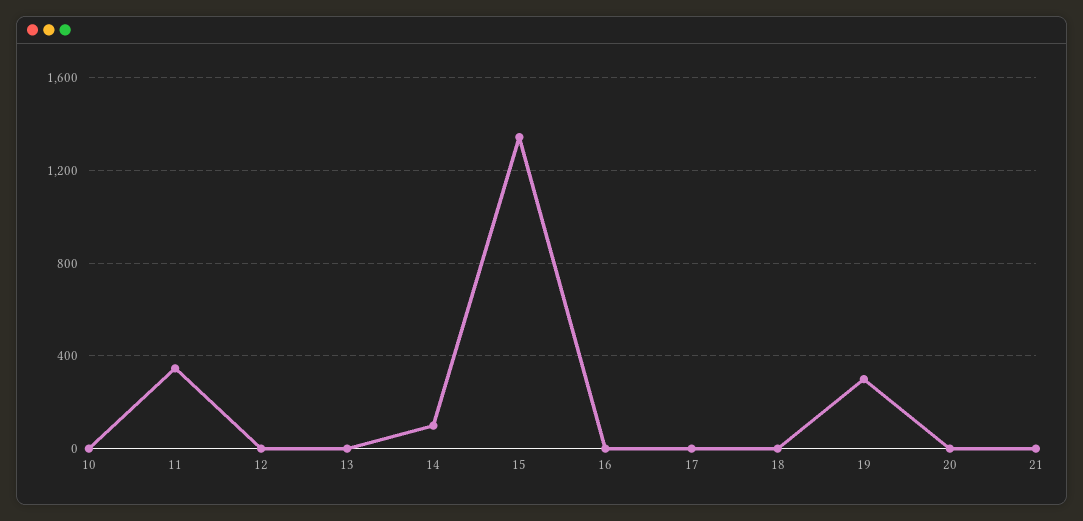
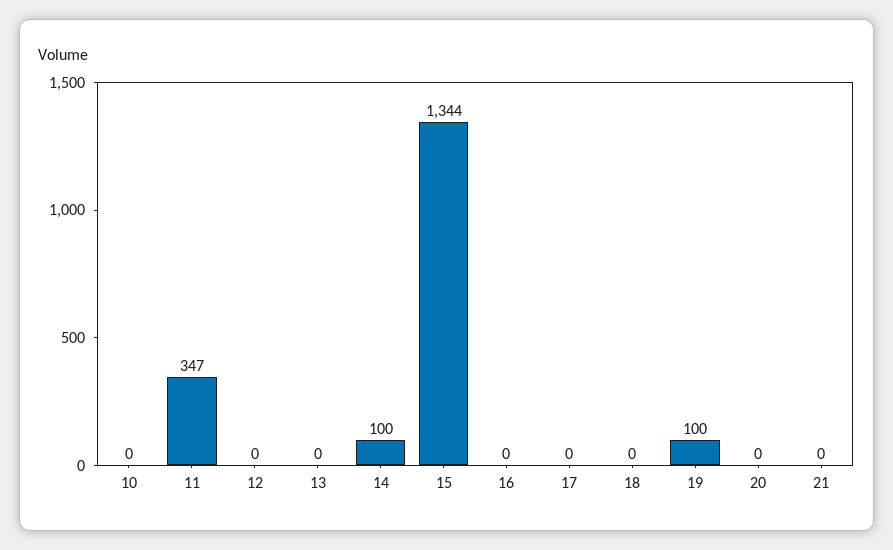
  {
    "10": 0,
    "11": 347,
    "12": 0,
    "13": 0,
    "14": 100,
    "15": 1344,
    "16": 0,
    "17": 0,
    "18": 0,
-   "19": 300,
+   "19": 100,
    "20": 0,
    "21": 0
  }

